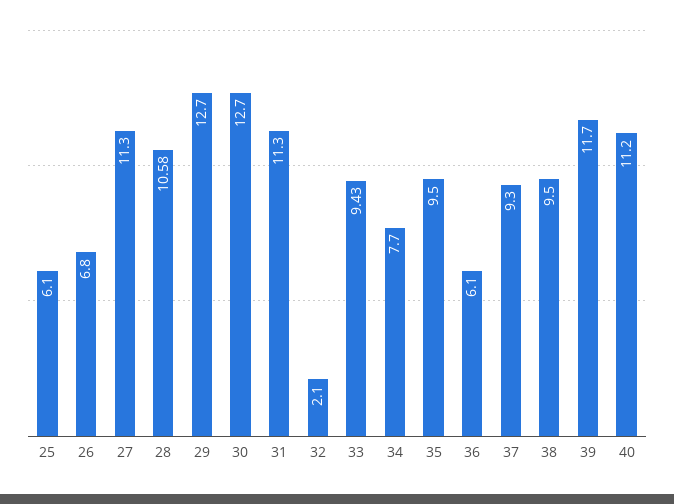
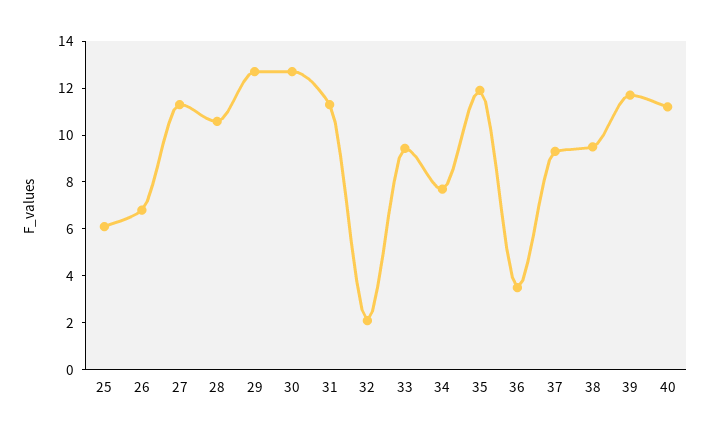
  {
    "25": 6.1,
    "26": 6.8,
    "27": 11.3,
    "28": 10.58,
    "29": 12.7,
    "30": 12.7,
    "31": 11.3,
    "32": 2.1,
    "33": 9.43,
    "34": 7.7,
-   "35": 9.5,
+   "35": 12,
-   "36": 6.1,
+   "36": 3.5,
    "37": 9.3,
    "38": 9.5,
    "39": 11.7,
    "40": 11.2
  }

